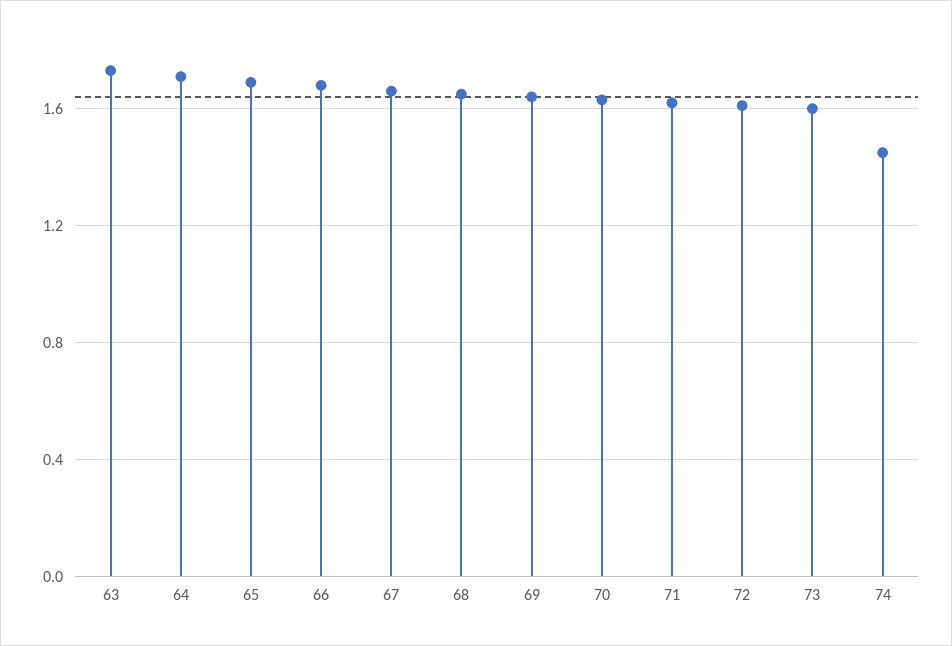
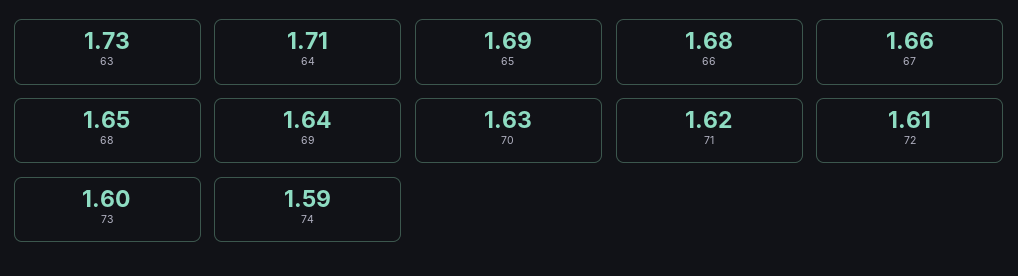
  {
    "63": 1.73,
    "64": 1.71,
    "65": 1.69,
    "66": 1.68,
    "67": 1.66,
    "68": 1.65,
    "69": 1.64,
    "70": 1.63,
    "71": 1.62,
    "72": 1.61,
    "73": 1.6,
-   "74": 1.45
+   "74": 1.59
  }

